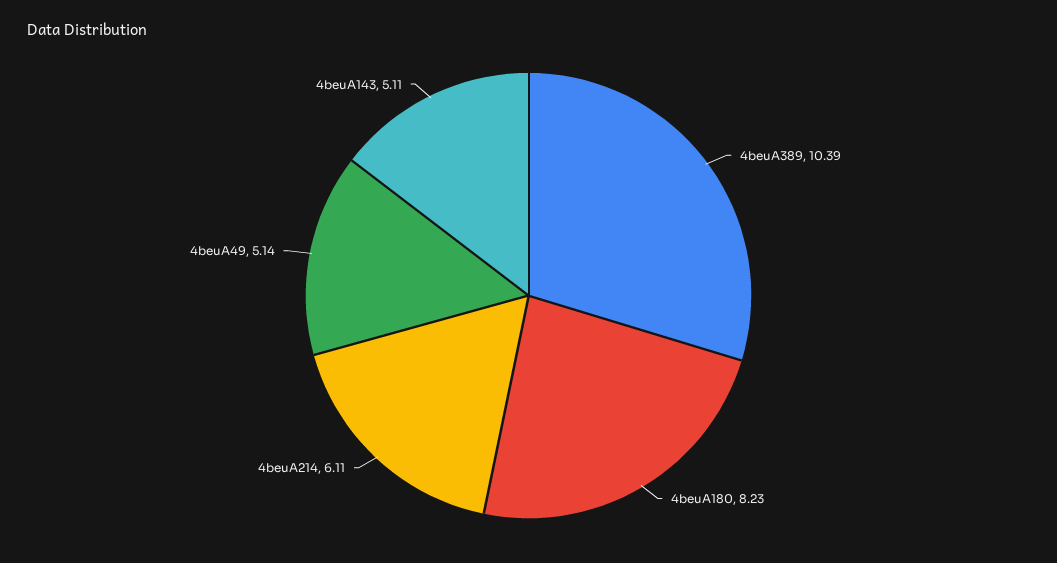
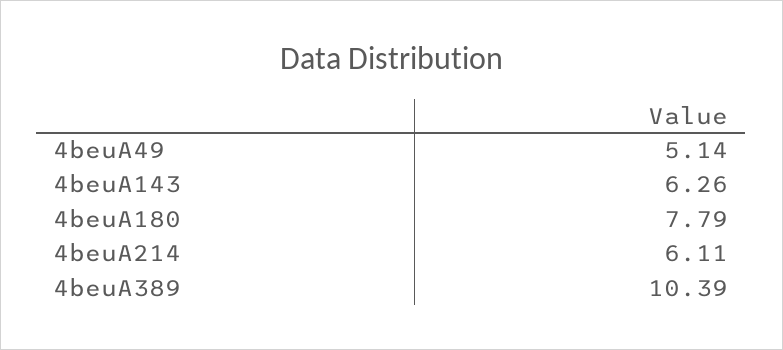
  {
    "4beuA389": 10.39,
-   "4beuA180": 8.23,
+   "4beuA180": 7.79,
    "4beuA214": 6.11,
    "4beuA49": 5.14,
-   "4beuA143": 5.11
+   "4beuA143": 6.26
  }

